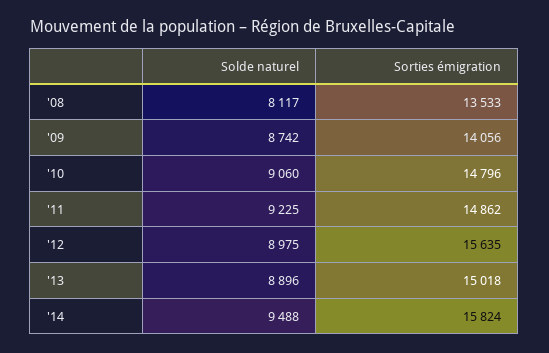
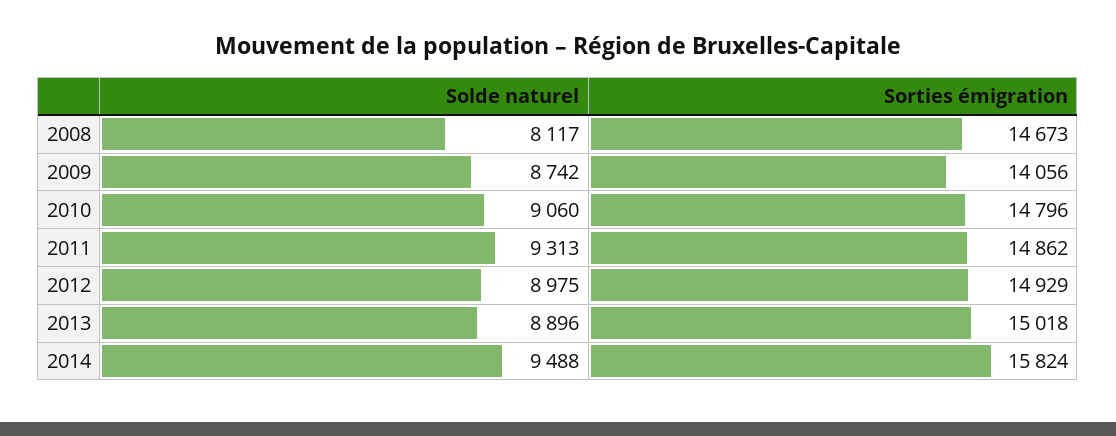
  {
    "Solde naturel": {
      "'08": 8117,
      "'09": 8742,
      "'10": 9060,
-     "'11": 9225,
+     "'11": 9313,
      "'12": 8975,
      "'13": 8896,
      "'14": 9488
    },
    "Sorties émigration": {
-     "'08": 13533,
+     "'08": 14673,
      "'09": 14056,
      "'10": 14796,
      "'11": 14862,
-     "'12": 15635,
+     "'12": 14929,
      "'13": 15018,
      "'14": 15824
    }
  }

